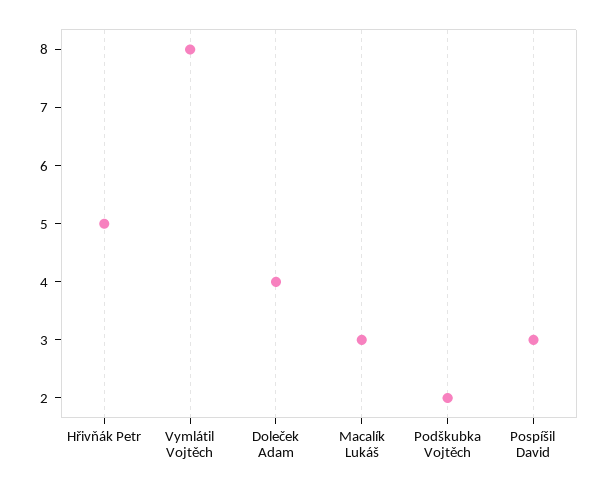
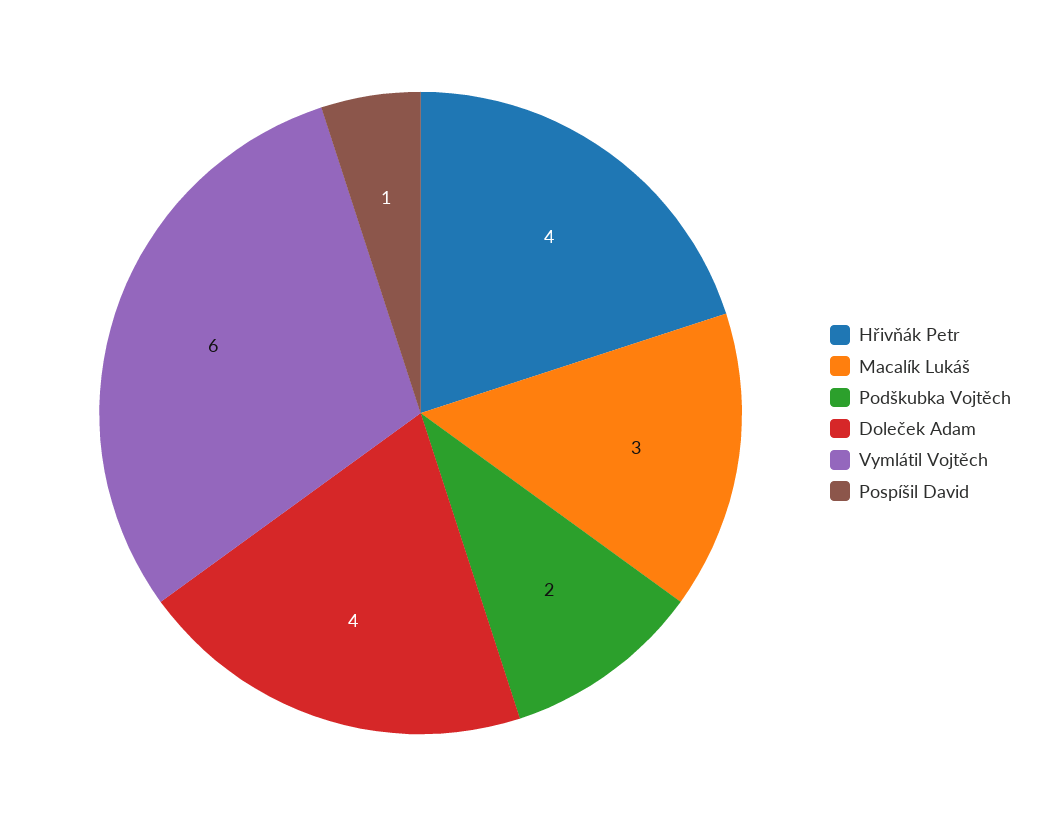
  {
-   "Hřivňák Petr": 5,
+   "Hřivňák Petr": 4,
-   "Vymlátil Vojtěch": 8,
+   "Vymlátil Vojtěch": 6,
    "Doleček Adam": 4,
    "Macalík Lukáš": 3,
    "Podškubka Vojtěch": 2,
-   "Pospíšil David": 3
+   "Pospíšil David": 1
  }

